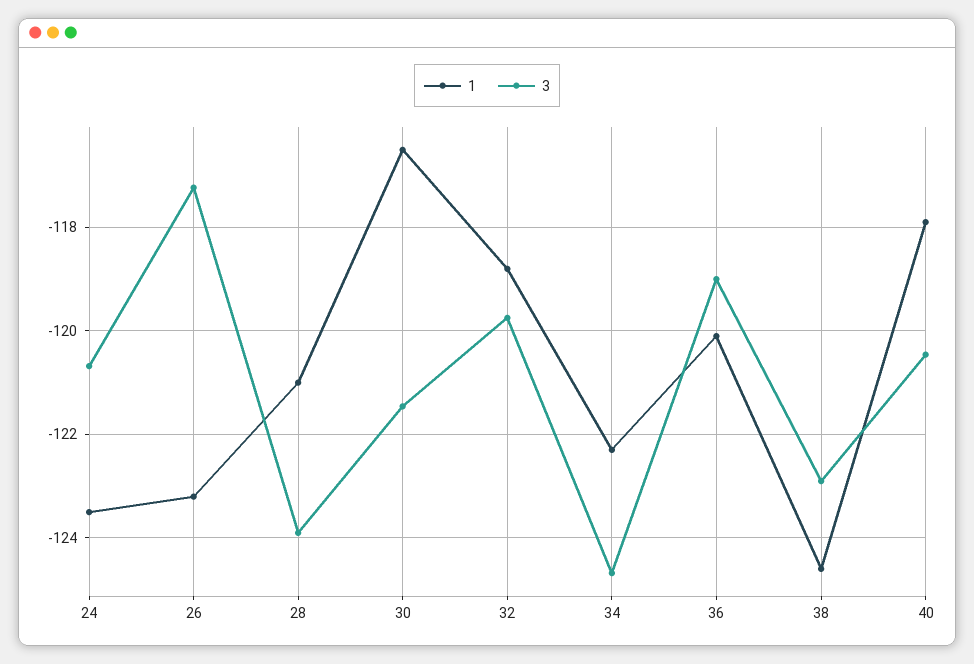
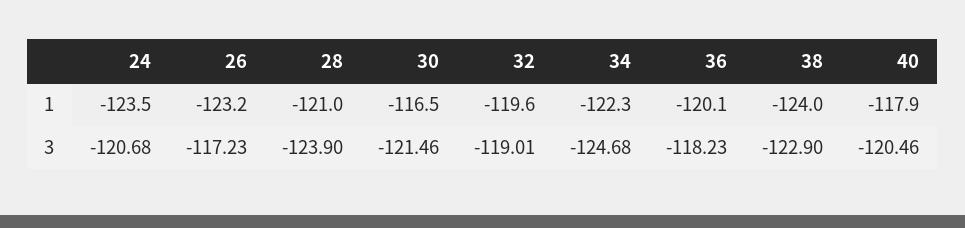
  {
    "1": {
      "24": -123.5,
      "26": -123.2,
      "28": -121,
      "30": -116.5,
-     "32": -118.8,
+     "32": -119.6,
      "34": -122.3,
      "36": -120.1,
-     "38": -124.6,
+     "38": -124,
      "40": -117.9
    },
    "3": {
      "24": -120.68,
      "26": -117.23,
      "28": -123.9,
      "30": -121.46,
-     "32": -119.8,
+     "32": -119.01,
      "34": -124.68,
-     "36": -119,
+     "36": -118.23,
      "38": -122.9,
      "40": -120.46
    }
  }

